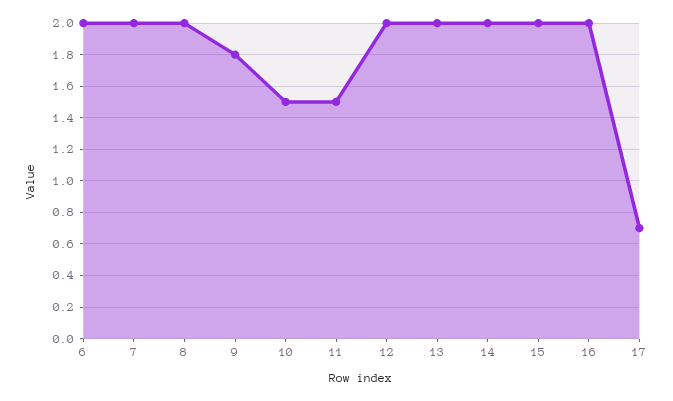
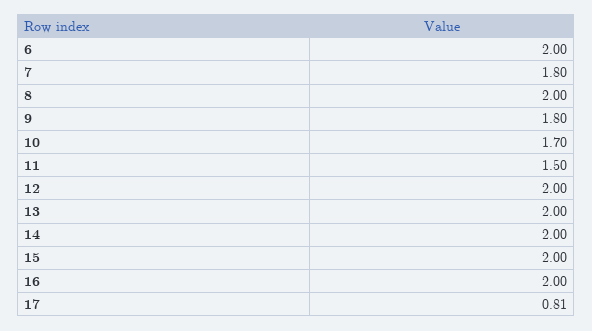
  {
    "6": 2,
-   "7": 2,
+   "7": 1.8,
    "8": 2,
    "9": 1.8,
-   "10": 1.5,
+   "10": 1.7,
    "11": 1.5,
    "12": 2,
    "13": 2,
    "14": 2,
    "15": 2,
    "16": 2,
-   "17": 0.7
+   "17": 0.81
  }

